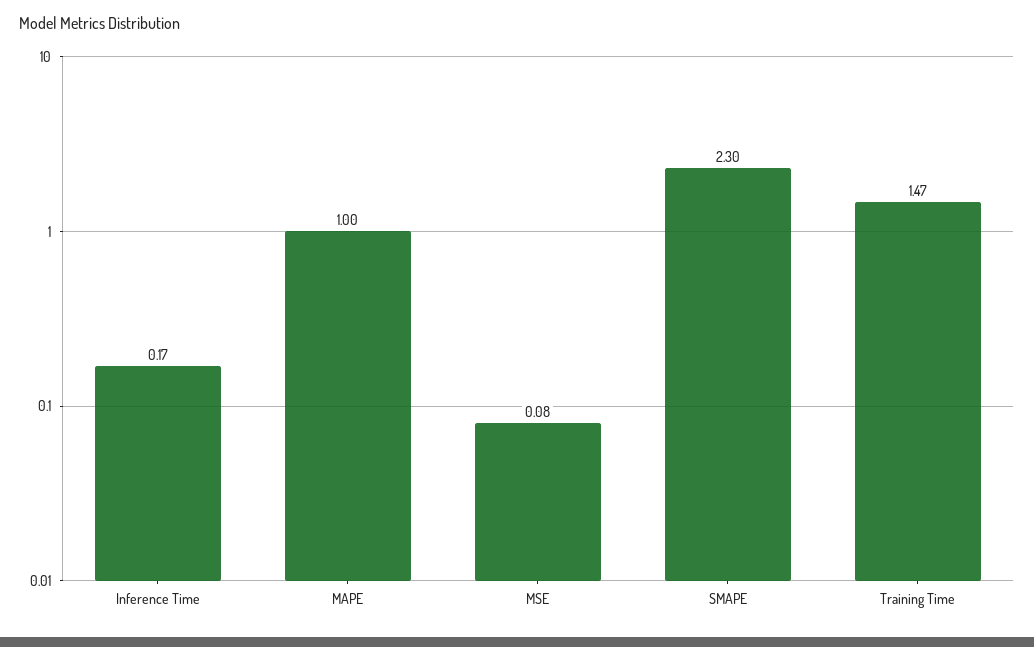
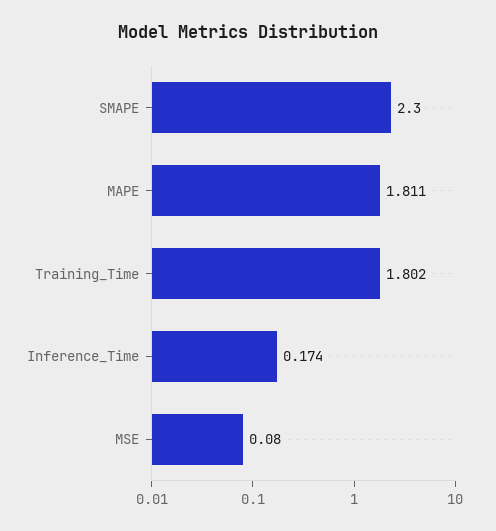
  {
    "Inference Time": 0.174,
-   "MAPE": 1,
+   "MAPE": 1.811,
    "MSE": 0.08,
    "SMAPE": 2.3,
-   "Training Time": 1.47
+   "Training Time": 1.802
  }

